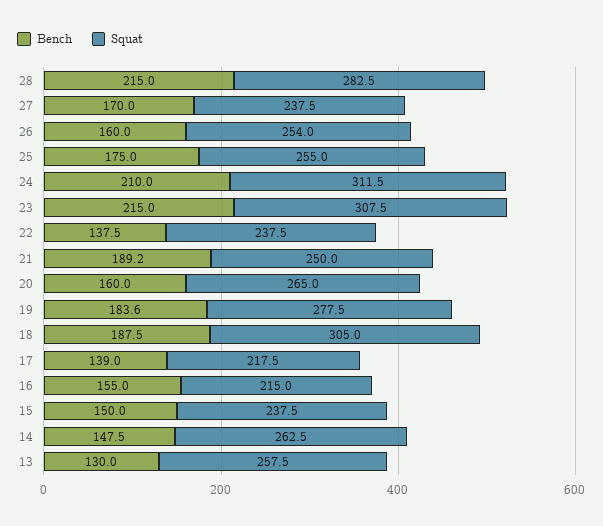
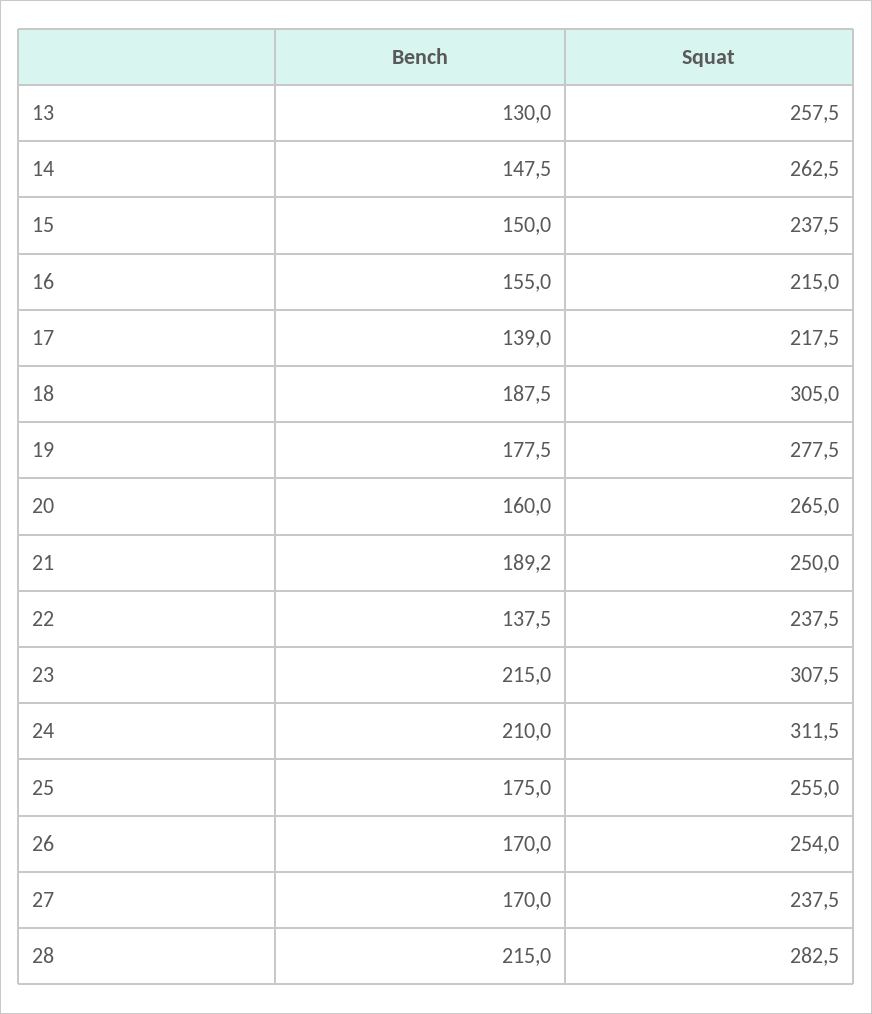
  {
    "Bench": {
      "28": 215,
      "27": 170,
-     "26": 160,
+     "26": 170,
      "25": 175,
      "24": 210,
      "23": 215,
      "22": 137.5,
      "21": 189.2,
      "20": 160,
-     "19": 183.6,
+     "19": 177.5,
      "18": 187.5,
      "17": 139,
      "16": 155,
      "15": 150,
      "14": 147.5,
      "13": 130
    },
    "Squat": {
      "28": 282.5,
      "27": 237.5,
      "26": 254,
      "25": 255,
      "24": 311.5,
      "23": 307.5,
      "22": 237.5,
      "21": 250,
      "20": 265,
      "19": 277.5,
      "18": 305,
      "17": 217.5,
      "16": 215,
      "15": 237.5,
      "14": 262.5,
      "13": 257.5
    }
  }

